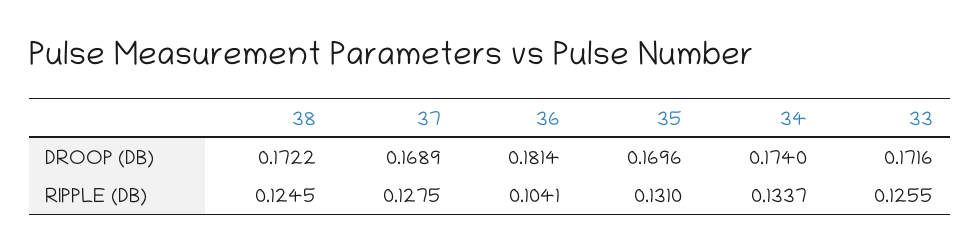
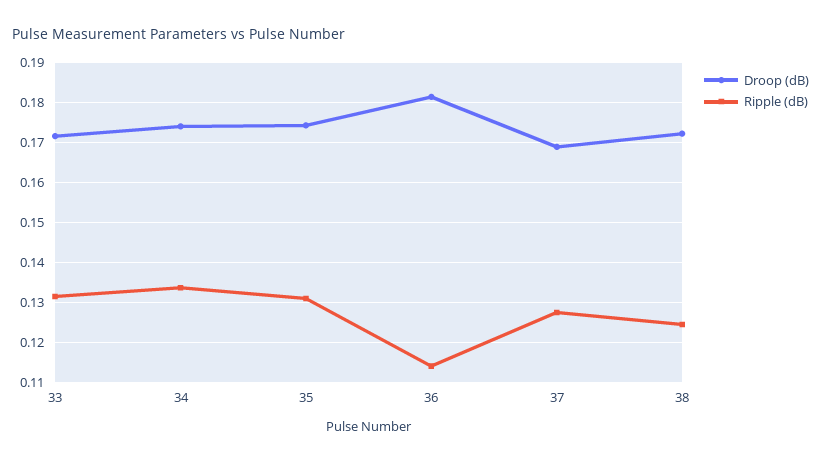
  {
    "DROOP (DB)": {
      "38": 0.1722,
      "37": 0.1689,
      "36": 0.1814,
-     "35": 0.1696,
+     "35": 0.174,
      "34": 0.174,
      "33": 0.1716
    },
    "RIPPLE (DB)": {
      "38": 0.1245,
      "37": 0.1275,
-     "36": 0.1041,
+     "36": 0.114,
      "35": 0.131,
      "34": 0.1337,
-     "33": 0.1255
+     "33": 0.132
    }
  }

